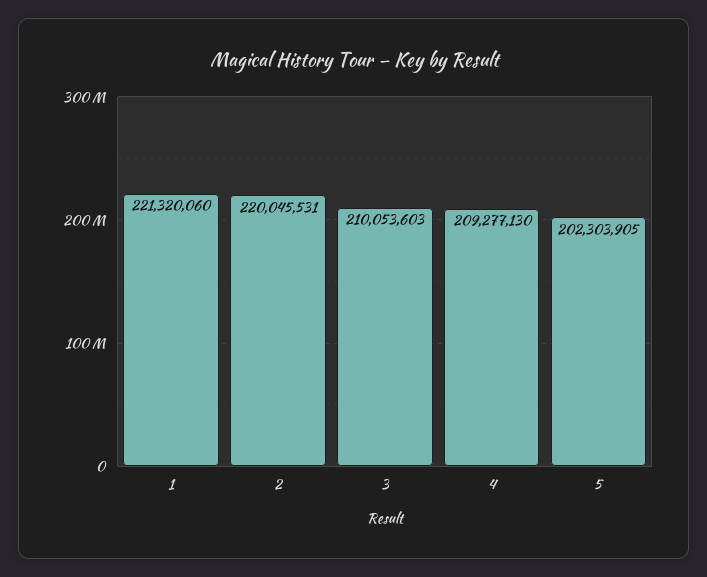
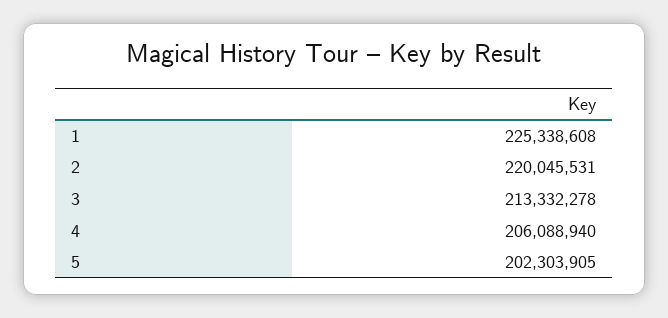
  {
-   "1": 221320060,
+   "1": 225338608,
    "2": 220045531,
-   "3": 210053603,
+   "3": 213332278,
-   "4": 209277130,
+   "4": 206088940,
    "5": 202303905
  }

